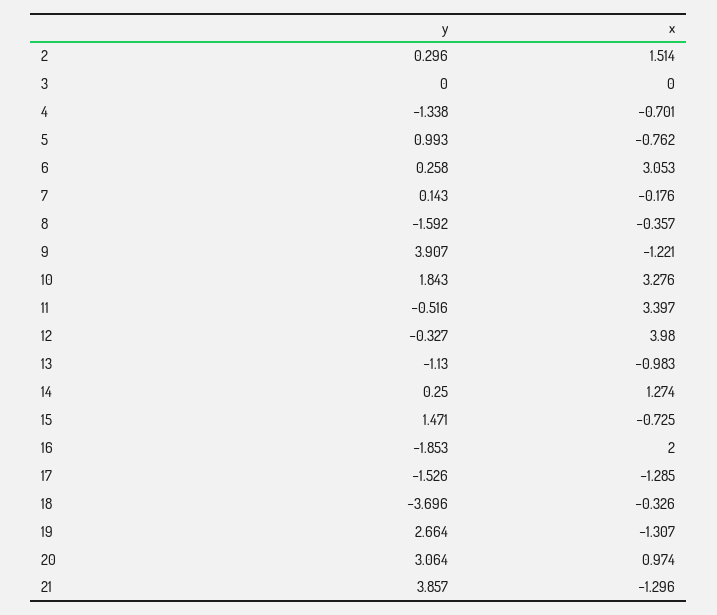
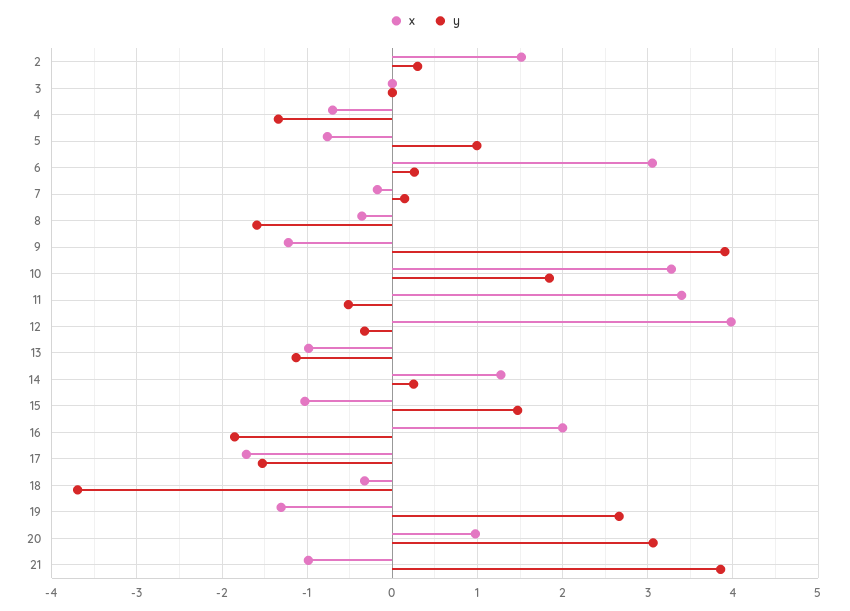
  {
    "y": {
      "2": 0.296,
      "3": 0,
      "4": -1.338,
      "5": 0.993,
      "6": 0.258,
      "7": 0.143,
      "8": -1.592,
      "9": 3.907,
      "10": 1.843,
      "11": -0.516,
      "12": -0.327,
      "13": -1.13,
      "14": 0.25,
      "15": 1.471,
      "16": -1.853,
      "17": -1.526,
      "18": -3.696,
      "19": 2.664,
      "20": 3.064,
      "21": 3.857
    },
    "x": {
      "2": 1.514,
      "3": 0,
      "4": -0.701,
      "5": -0.762,
      "6": 3.053,
      "7": -0.176,
      "8": -0.357,
      "9": -1.221,
      "10": 3.276,
      "11": 3.397,
      "12": 3.98,
      "13": -0.983,
      "14": 1.274,
-     "15": -0.725,
+     "15": -1,
      "16": 2,
-     "17": -1.285,
+     "17": -1.7,
      "18": -0.326,
      "19": -1.307,
      "20": 0.974,
-     "21": -1.296
+     "21": -1
    }
  }

